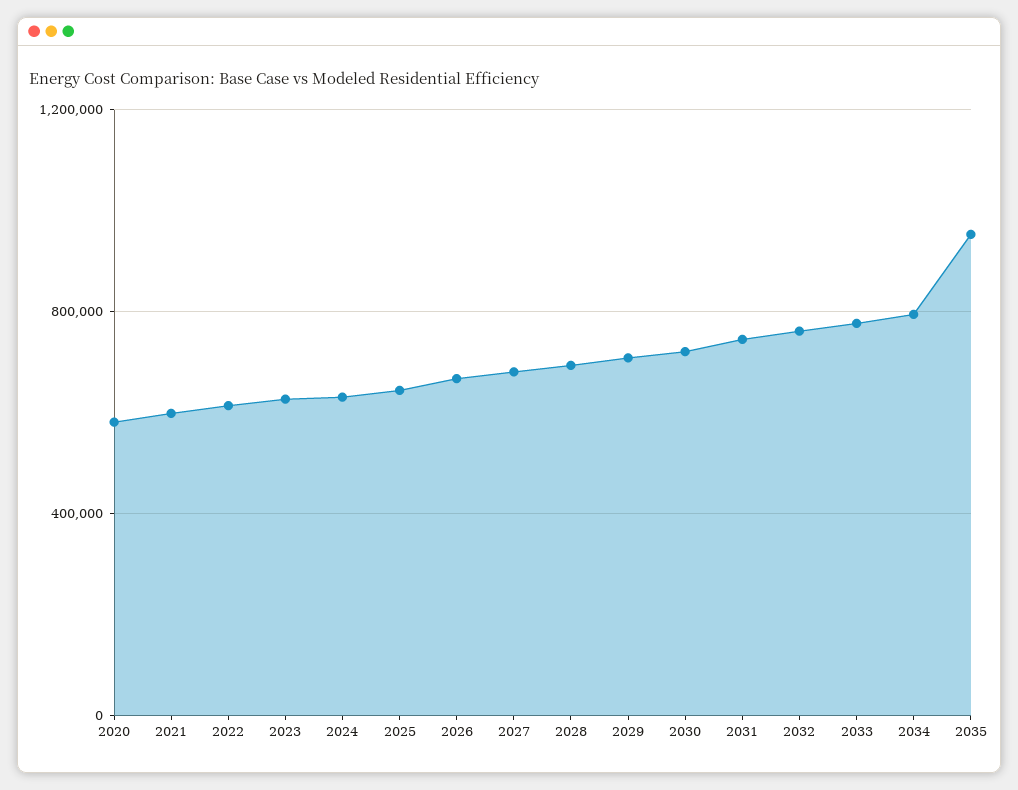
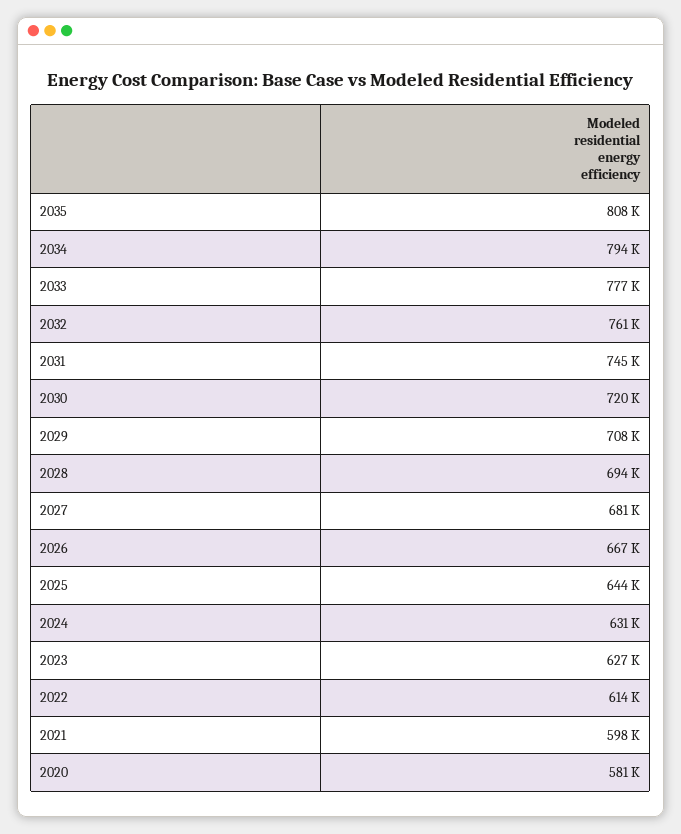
  {
    "2020": 581000,
    "2021": 598000,
    "2022": 614000,
    "2023": 627000,
    "2024": 631000,
    "2025": 644000,
    "2026": 667000,
    "2027": 681000,
    "2028": 694000,
    "2029": 708000,
    "2030": 720000,
    "2031": 745000,
    "2032": 761000,
    "2033": 777000,
    "2034": 794000,
-   "2035": 950000
+   "2035": 808000
  }

